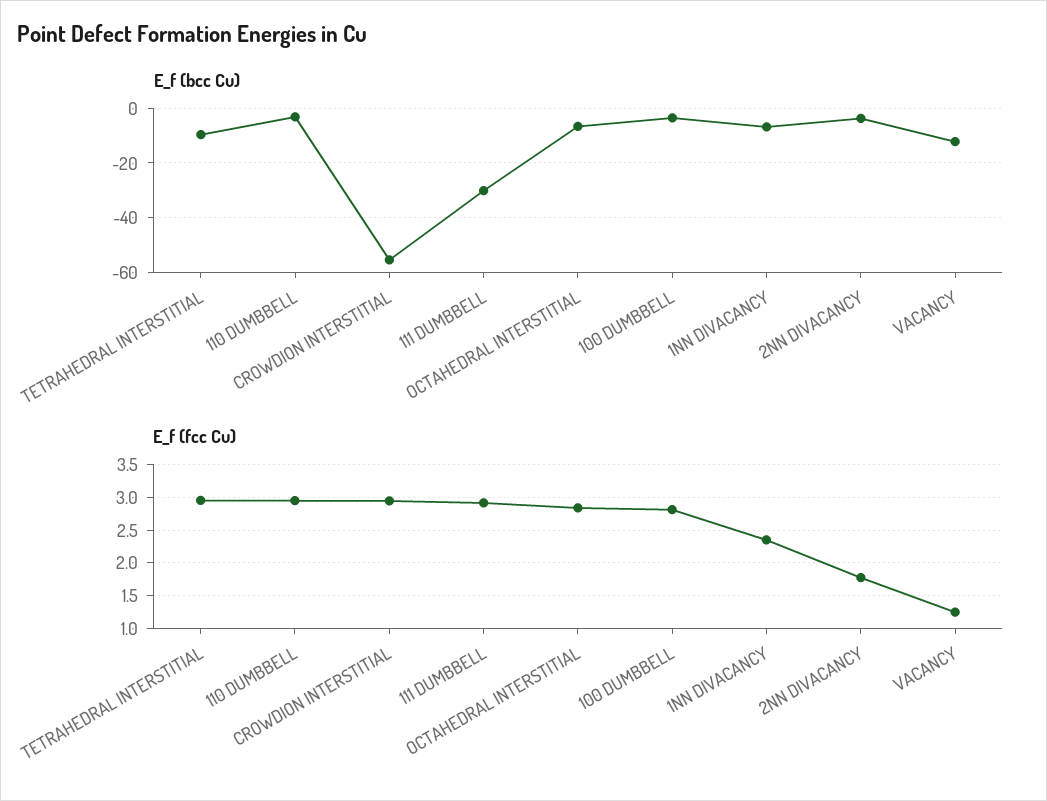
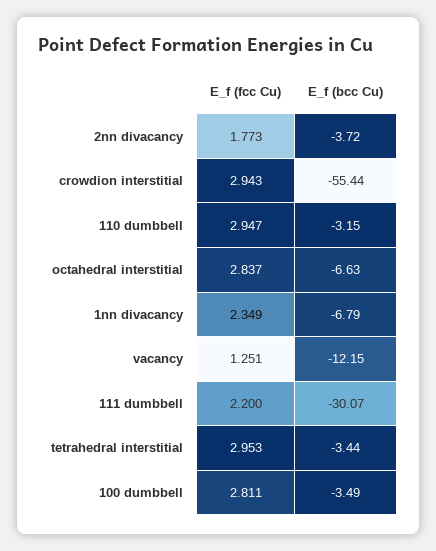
  {
    "E_f (bcc Cu)": {
-     "TETRAHEDRAL INTERSTITIAL": -10,
+     "TETRAHEDRAL INTERSTITIAL": -3.44,
      "110 DUMBBELL": -3.15,
      "CROWDION INTERSTITIAL": -55.44,
      "111 DUMBBELL": -30.07,
      "OCTAHEDRAL INTERSTITIAL": -6.63,
      "100 DUMBBELL": -3.49,
      "1NN DIVACANCY": -6.79,
      "2NN DIVACANCY": -3.72,
      "VACANCY": -12.15
    },
    "E_f (fcc Cu)": {
      "TETRAHEDRAL INTERSTITIAL": 2.953,
      "110 DUMBBELL": 2.947,
      "CROWDION INTERSTITIAL": 2.943,
-     "111 DUMBBELL": 2.9,
+     "111 DUMBBELL": 2.2,
      "OCTAHEDRAL INTERSTITIAL": 2.837,
      "100 DUMBBELL": 2.811,
      "1NN DIVACANCY": 2.349,
      "2NN DIVACANCY": 1.773,
      "VACANCY": 1.251
    }
  }

